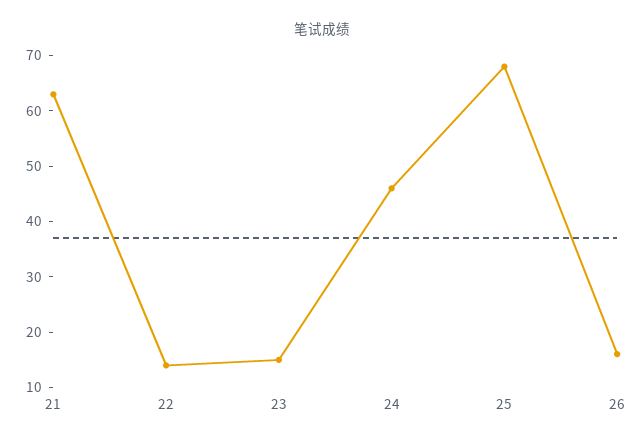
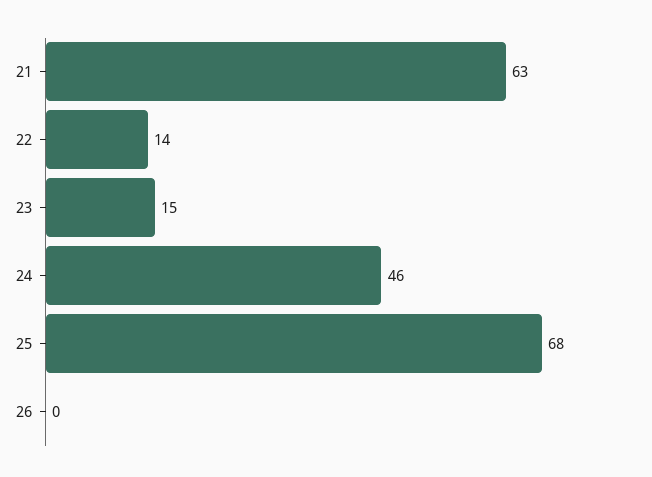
  {
    "21": 63,
    "22": 14,
    "23": 15,
    "24": 46,
    "25": 68,
-   "26": 15
+   "26": 0
  }

